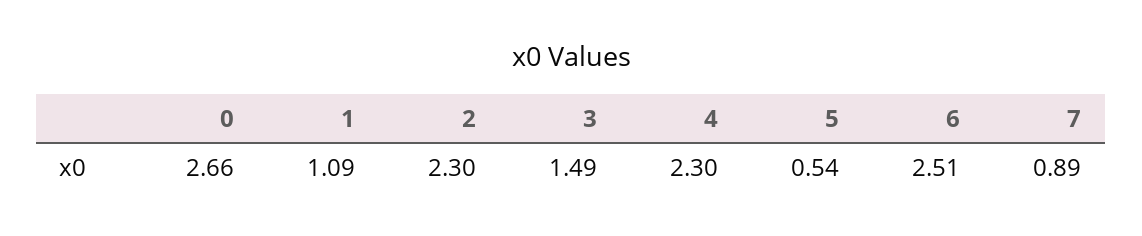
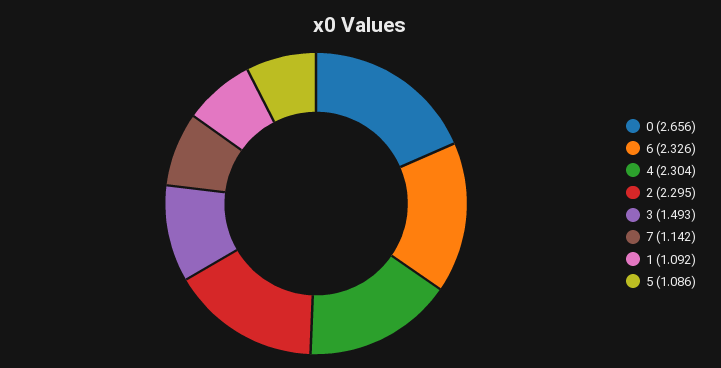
  {
    "0": 2.656,
    "1": 1.092,
    "2": 2.295,
    "3": 1.493,
    "4": 2.304,
-   "5": 0.54,
+   "5": 1.086,
-   "6": 2.51,
+   "6": 2.326,
-   "7": 0.89
+   "7": 1.142
  }

